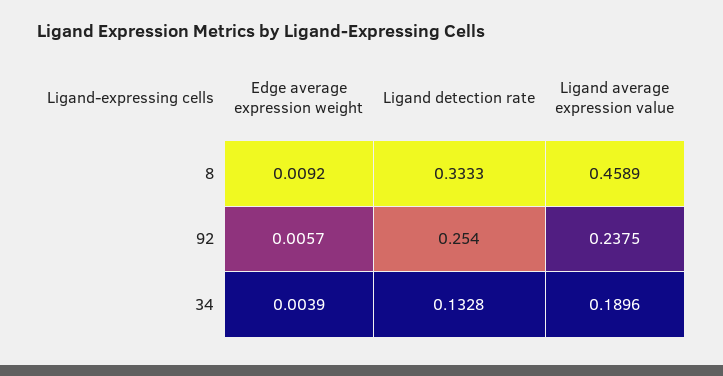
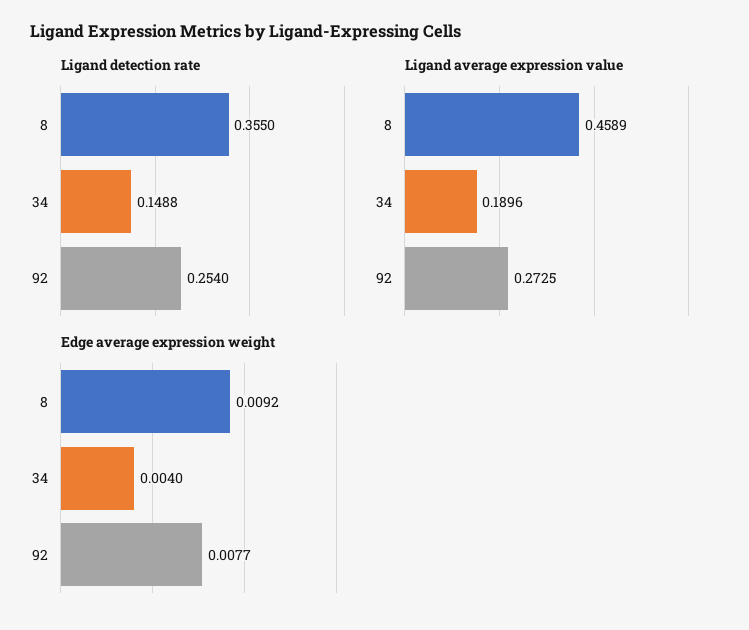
  {
    "Edge average expression weight": {
      "8": 0.0092,
-     "92": 0.0057,
+     "92": 0.0077,
-     "34": 0.0039
+     "34": 0.004
    },
    "Ligand detection rate": {
-     "8": 0.3333,
+     "8": 0.355,
      "92": 0.254,
-     "34": 0.1328
+     "34": 0.1488
    },
    "Ligand average expression value": {
      "8": 0.4589,
-     "92": 0.2375,
+     "92": 0.2725,
      "34": 0.1896
    }
  }

